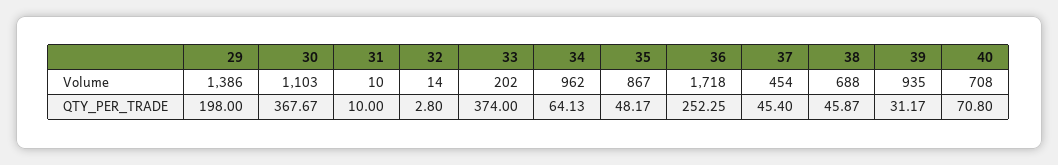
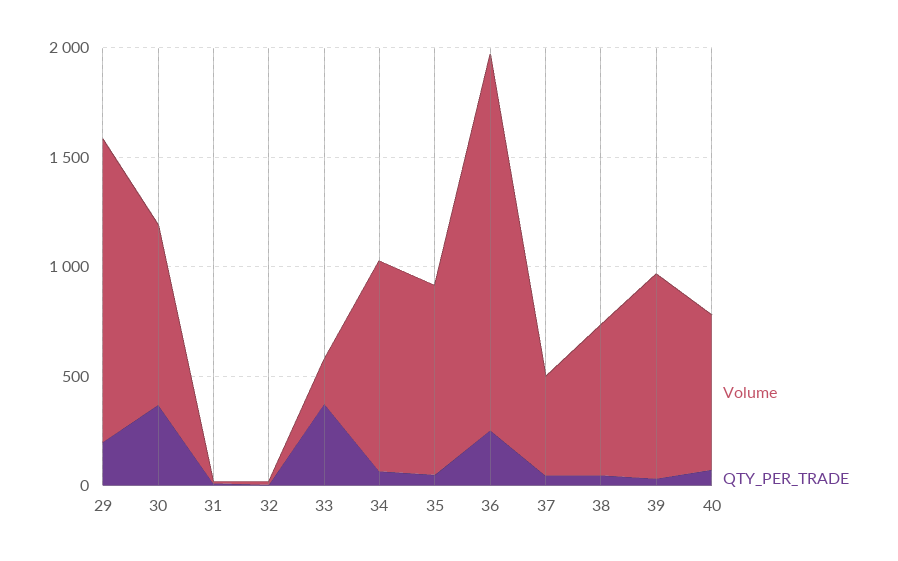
  {
    "Volume": {
      "29": 1386,
-     "30": 1103,
+     "30": 800,
      "31": 10,
      "32": 14,
      "33": 202,
      "34": 962,
      "35": 867,
      "36": 1718,
      "37": 454,
      "38": 688,
      "39": 935,
      "40": 708
    },
    "QTY_PER_TRADE": {
      "29": 198,
      "30": 367.67,
      "31": 10,
      "32": 2.8,
      "33": 374,
      "34": 64.13,
      "35": 48.17,
      "36": 252.25,
      "37": 45.4,
      "38": 45.87,
      "39": 31.17,
      "40": 70.8
    }
  }

